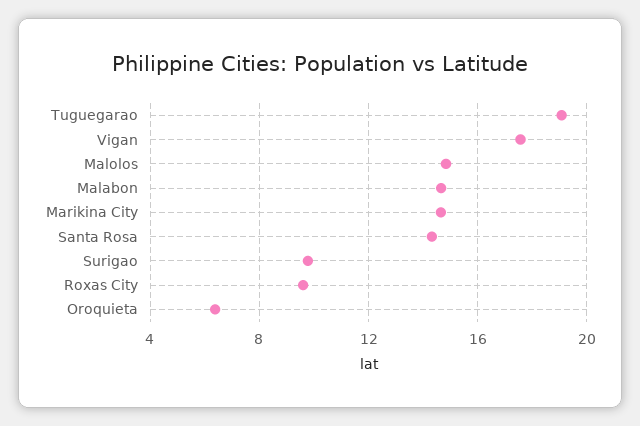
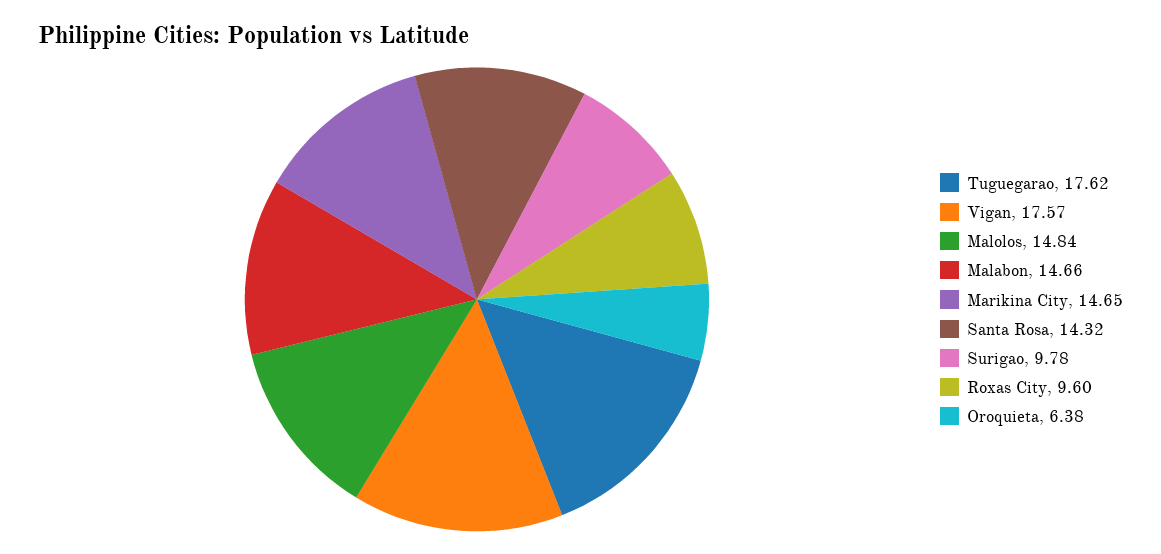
  {
-   "Tuguegarao": 19,
+   "Tuguegarao": 17.62,
    "Vigan": 17.57,
    "Malolos": 14.84,
    "Malabon": 14.66,
    "Marikina City": 14.65,
    "Santa Rosa": 14.32,
    "Surigao": 9.78,
    "Roxas City": 9.6,
    "Oroquieta": 6.38
  }

